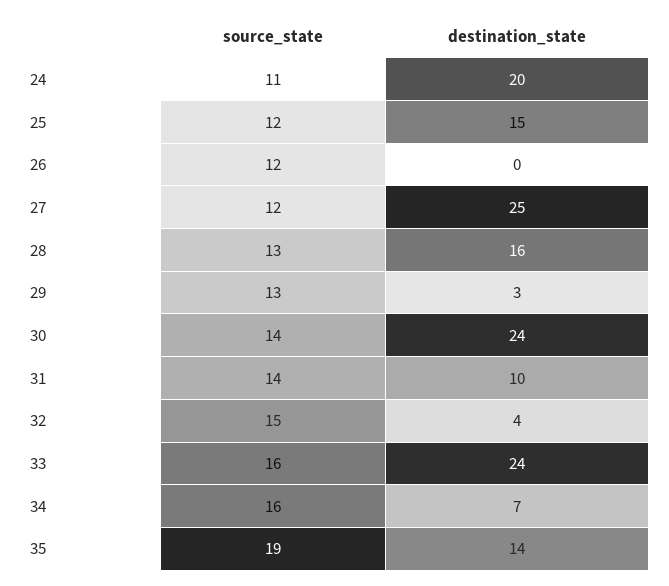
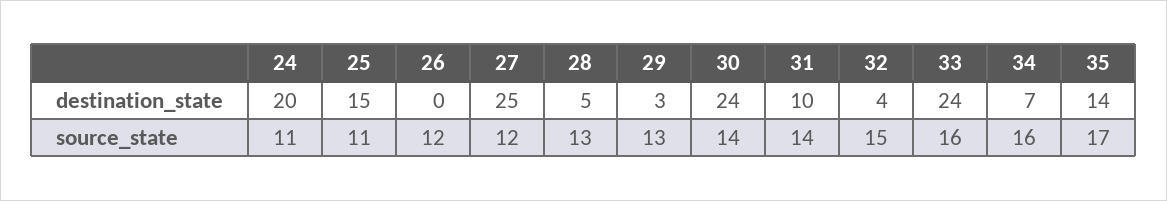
  {
    "source_state": {
      "24": 11,
-     "25": 12,
+     "25": 11,
      "26": 12,
      "27": 12,
      "28": 13,
      "29": 13,
      "30": 14,
      "31": 14,
      "32": 15,
      "33": 16,
      "34": 16,
-     "35": 19
+     "35": 17
    },
    "destination_state": {
      "24": 20,
      "25": 15,
      "26": 0,
      "27": 25,
-     "28": 16,
+     "28": 5,
      "29": 3,
      "30": 24,
      "31": 10,
      "32": 4,
      "33": 24,
      "34": 7,
      "35": 14
    }
  }

